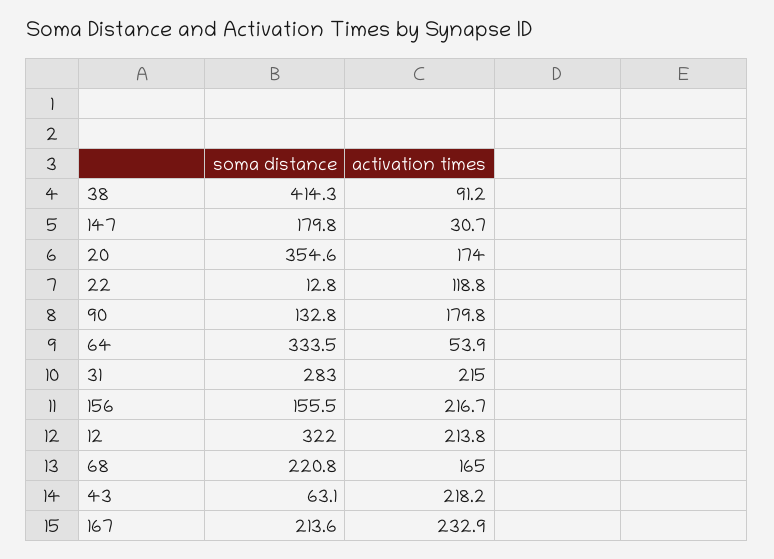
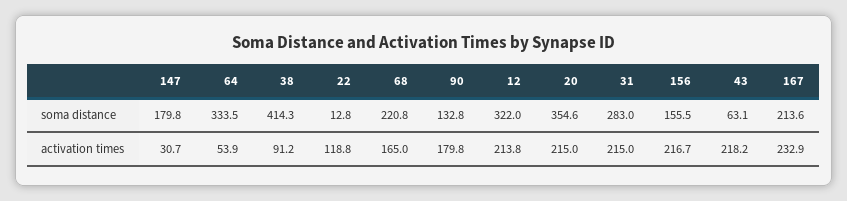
  {
    "soma distance": {
      "38": 414.3,
      "147": 179.8,
      "20": 354.6,
      "22": 12.8,
      "90": 132.8,
      "64": 333.5,
      "31": 283,
      "156": 155.5,
      "12": 322,
      "68": 220.8,
      "43": 63.1,
      "167": 213.6
    },
    "activation times": {
      "38": 91.2,
      "147": 30.7,
-     "20": 174,
+     "20": 215,
      "22": 118.8,
      "90": 179.8,
      "64": 53.9,
      "31": 215,
      "156": 216.7,
      "12": 213.8,
      "68": 165,
      "43": 218.2,
      "167": 232.9
    }
  }

